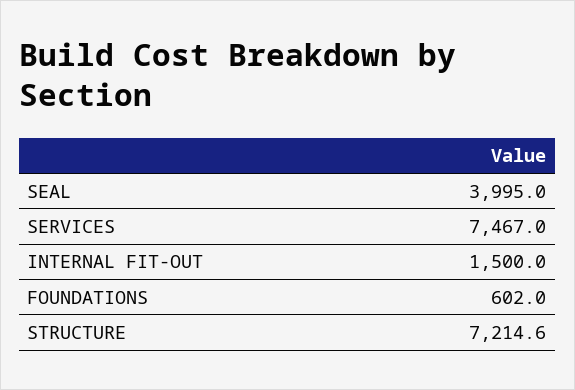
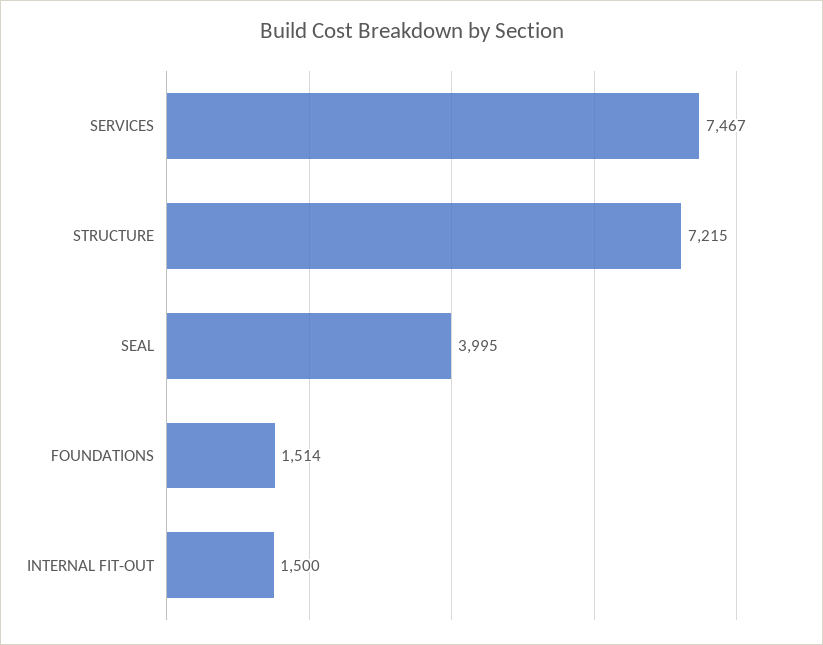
  {
    "SEAL": 3995,
    "SERVICES": 7467,
    "INTERNAL FIT-OUT": 1500,
-   "FOUNDATIONS": 602,
+   "FOUNDATIONS": 1514,
    "STRUCTURE": 7214.6
  }

